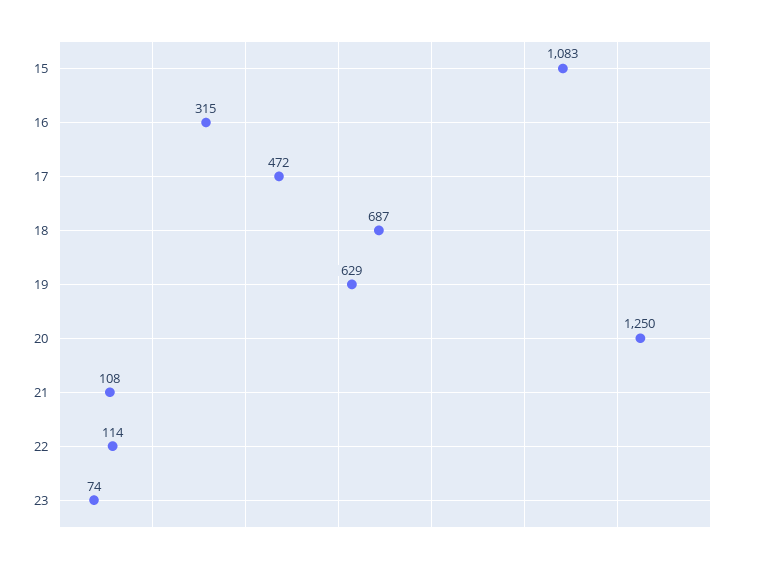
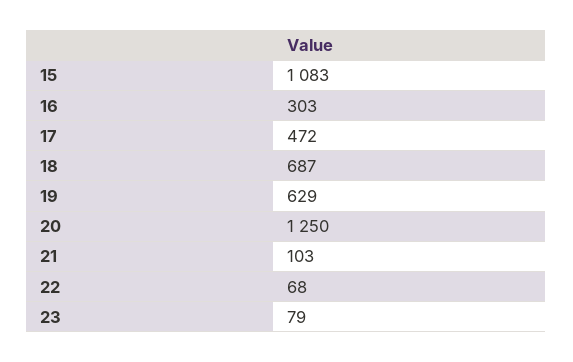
  {
    "15": 1083,
-   "16": 315,
+   "16": 303,
    "17": 472,
    "18": 687,
    "19": 629,
    "20": 1250,
-   "21": 108,
+   "21": 103,
-   "22": 114,
+   "22": 68,
-   "23": 74
+   "23": 79
  }

